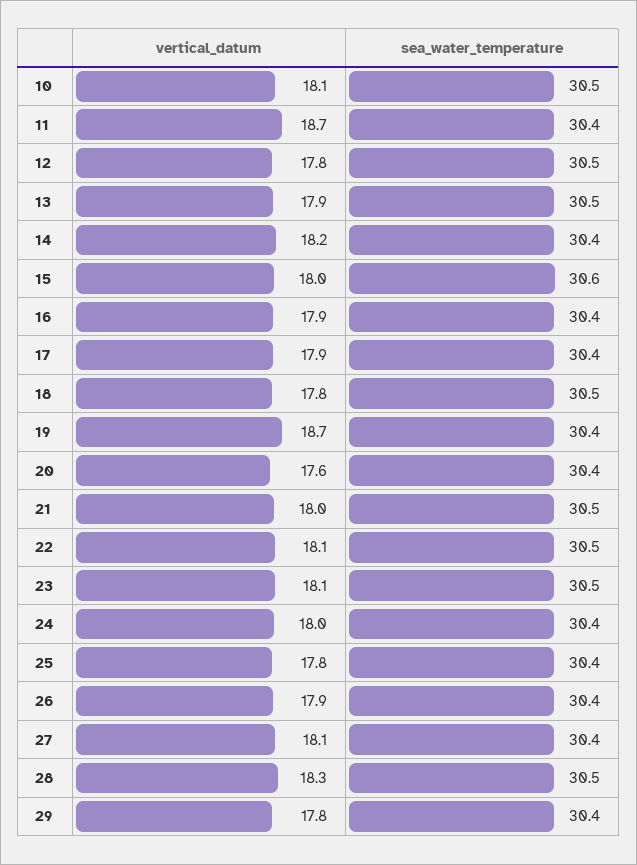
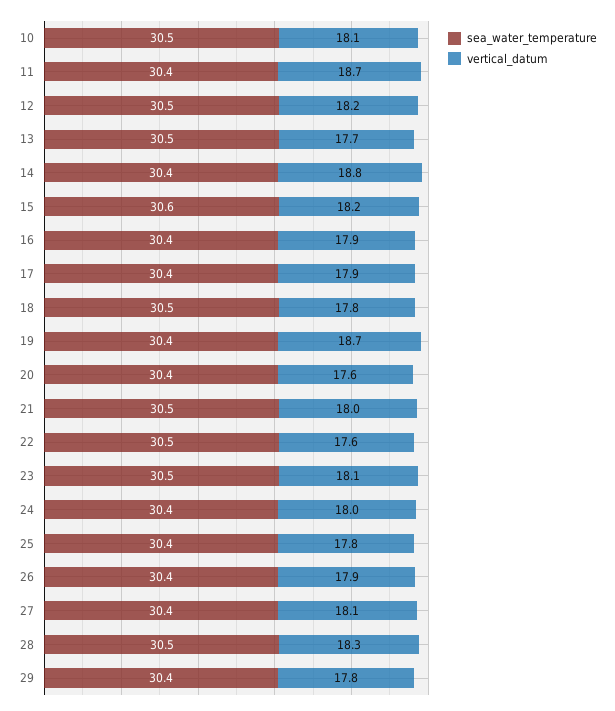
  {
    "vertical_datum": {
      "10": 18.1,
      "11": 18.7,
-     "12": 17.8,
+     "12": 18.2,
-     "13": 17.9,
+     "13": 17.7,
-     "14": 18.2,
+     "14": 18.8,
-     "15": 18,
+     "15": 18.2,
      "16": 17.9,
      "17": 17.9,
      "18": 17.8,
      "19": 18.7,
      "20": 17.6,
      "21": 18,
-     "22": 18.1,
+     "22": 17.6,
      "23": 18.1,
      "24": 18,
      "25": 17.8,
      "26": 17.9,
      "27": 18.1,
      "28": 18.3,
      "29": 17.8
    },
    "sea_water_temperature": {
      "10": 30.5,
      "11": 30.4,
      "12": 30.5,
      "13": 30.5,
      "14": 30.4,
      "15": 30.6,
      "16": 30.4,
      "17": 30.4,
      "18": 30.5,
      "19": 30.4,
      "20": 30.4,
      "21": 30.5,
      "22": 30.5,
      "23": 30.5,
      "24": 30.4,
      "25": 30.4,
      "26": 30.4,
      "27": 30.4,
      "28": 30.5,
      "29": 30.4
    }
  }

